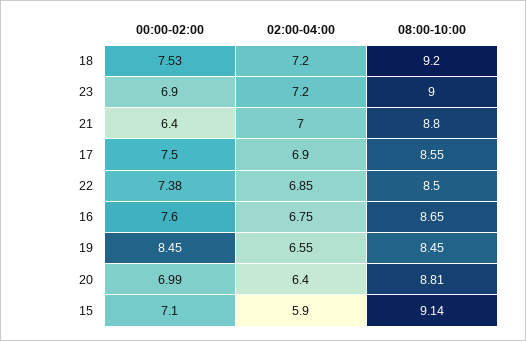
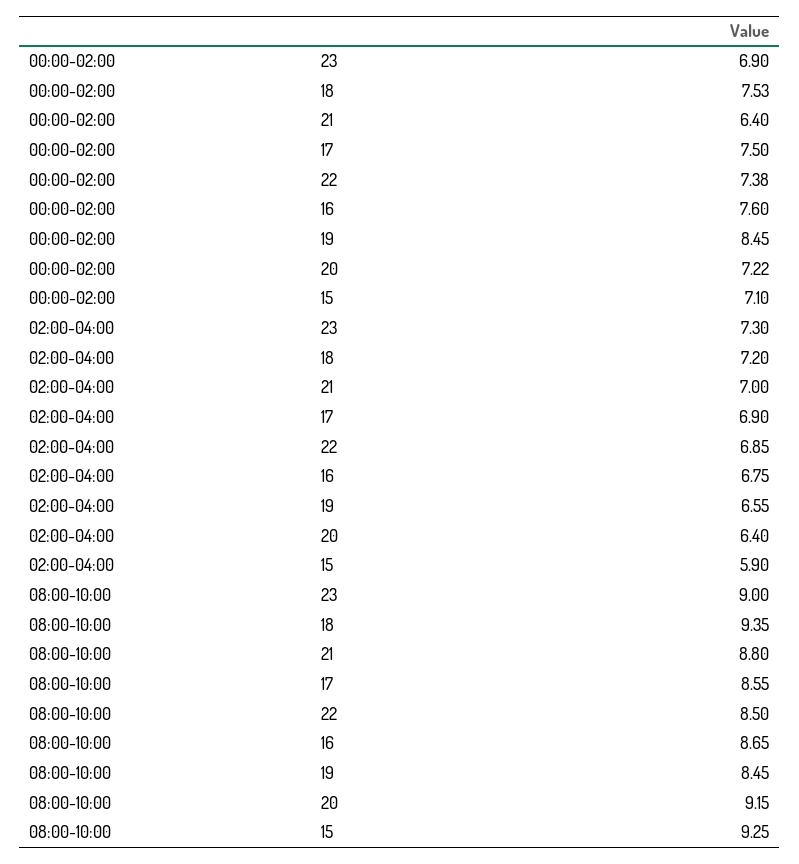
  {
    "00:00-02:00": {
      "18": 7.53,
      "23": 6.9,
      "21": 6.4,
      "17": 7.5,
      "22": 7.38,
      "16": 7.6,
      "19": 8.45,
-     "20": 6.99,
+     "20": 7.22,
      "15": 7.1
    },
    "02:00-04:00": {
      "18": 7.2,
-     "23": 7.2,
+     "23": 7.3,
      "21": 7,
      "17": 6.9,
      "22": 6.85,
      "16": 6.75,
      "19": 6.55,
      "20": 6.4,
      "15": 5.9
    },
    "08:00-10:00": {
-     "18": 9.2,
+     "18": 9.35,
      "23": 9,
      "21": 8.8,
      "17": 8.55,
      "22": 8.5,
      "16": 8.65,
      "19": 8.45,
-     "20": 8.81,
+     "20": 9.15,
-     "15": 9.14
+     "15": 9.25
    }
  }

